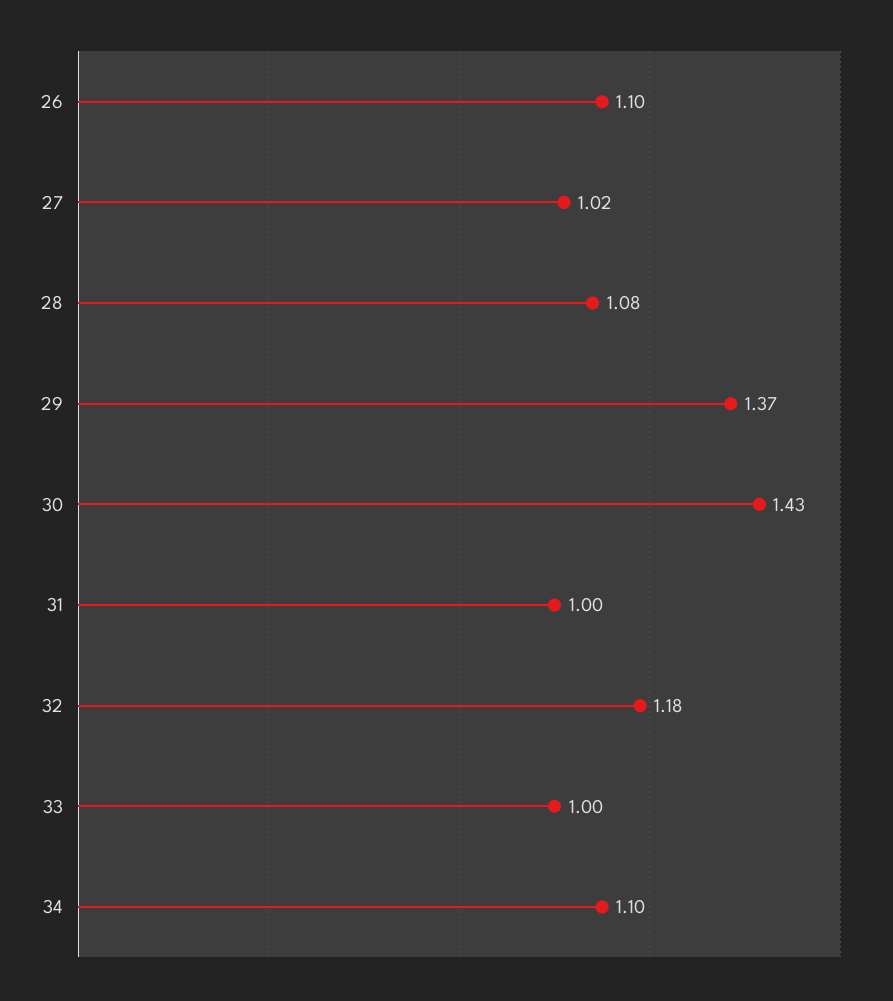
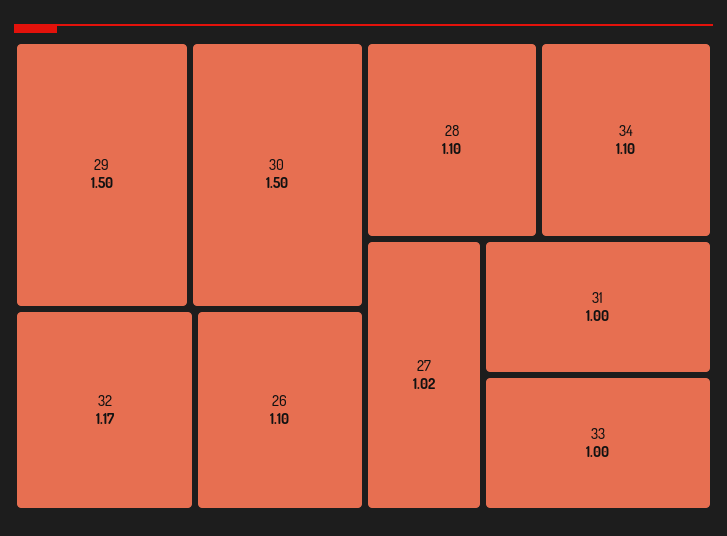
  {
    "26": 1.1,
    "27": 1.02,
-   "28": 1.08,
+   "28": 1.1,
-   "29": 1.37,
+   "29": 1.5,
-   "30": 1.43,
+   "30": 1.5,
    "31": 1,
-   "32": 1.18,
+   "32": 1.17,
    "33": 1,
    "34": 1.1
  }

